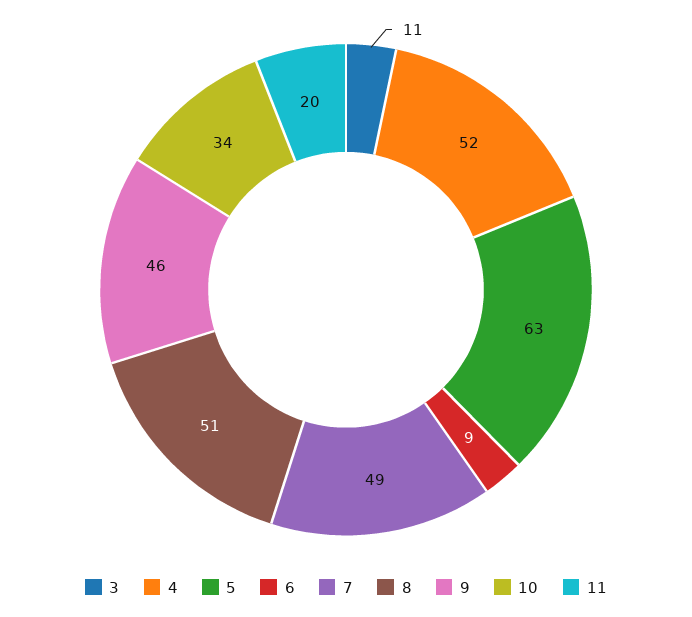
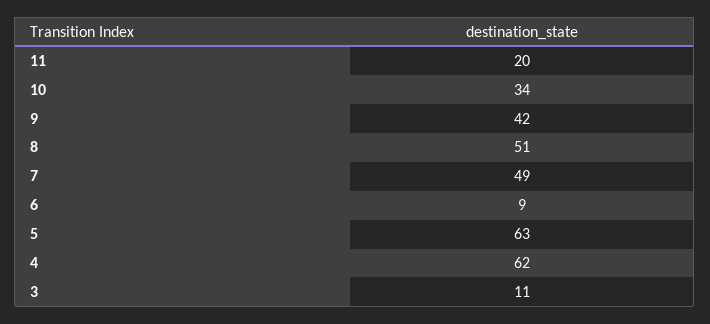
  {
    "3": 11,
-   "4": 52,
+   "4": 62,
    "5": 63,
    "6": 9,
    "7": 49,
    "8": 51,
-   "9": 46,
+   "9": 42,
    "10": 34,
    "11": 20
  }

